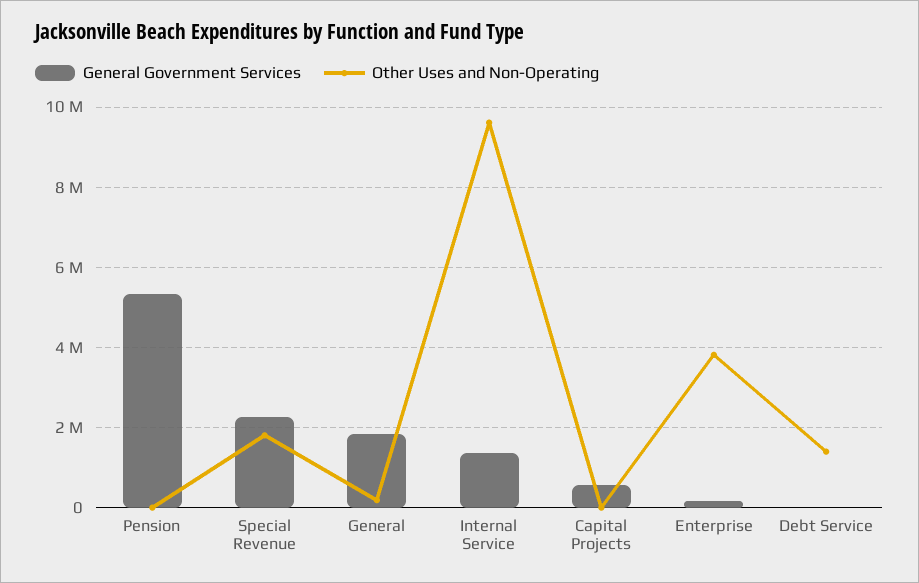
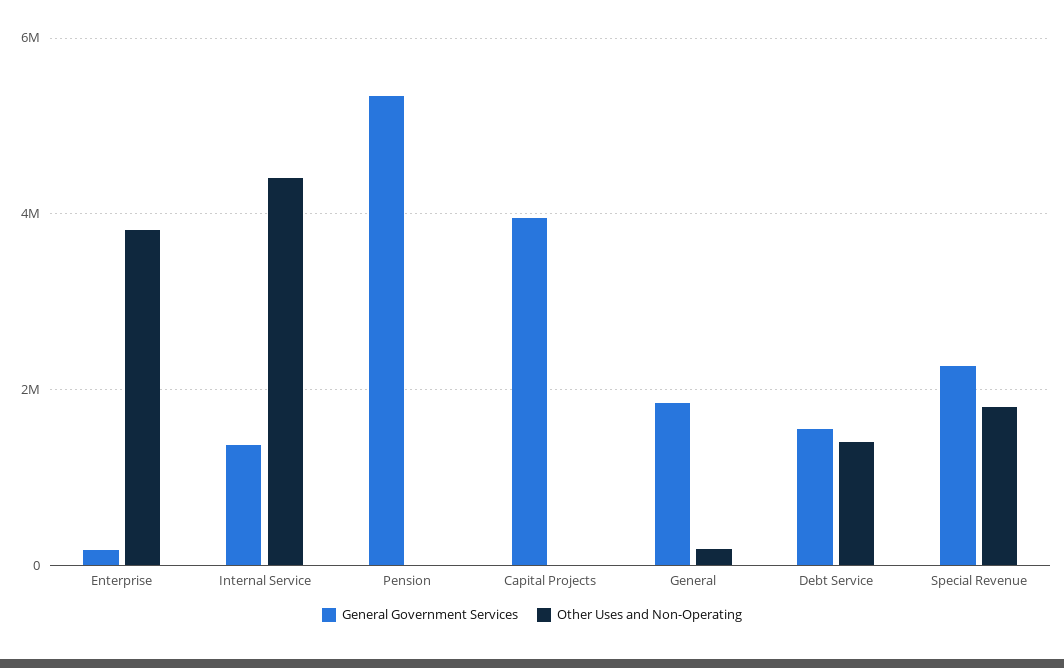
  {
    "General Government Services": {
      "Pension": 5400000,
      "Special Revenue": 2200000,
      "General": 1800000,
      "Internal Service": 1400000,
-     "Capital Projects": 600000,
+     "Capital Projects": 4000000,
      "Enterprise": 200000,
-     "Debt Service": 0
+     "Debt Service": 1600000
    },
    "Other Uses and Non-Operating": {
      "Pension": 0,
      "Special Revenue": 1800000,
      "General": 200000,
-     "Internal Service": 9600000,
+     "Internal Service": 4400000,
      "Capital Projects": 0,
      "Enterprise": 3800000,
      "Debt Service": 1400000
    }
  }

